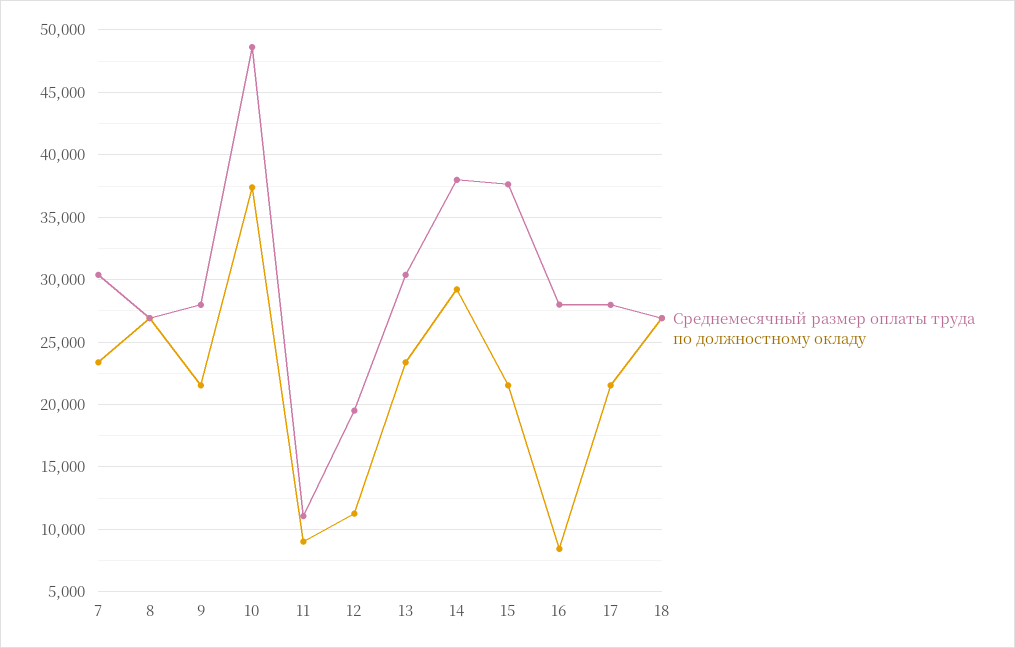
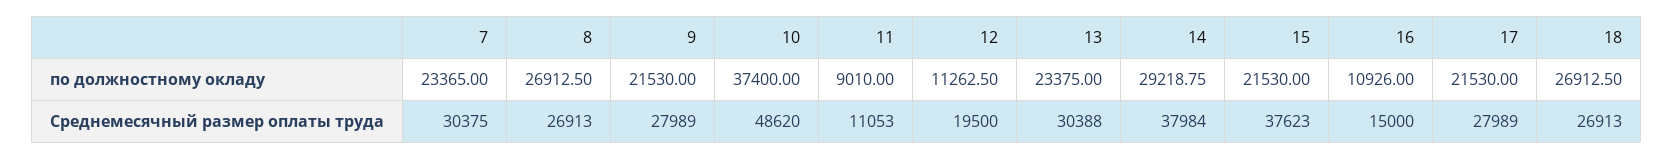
  {
    "Среднемесячный размер оплаты труда": {
      "7": 30375,
      "8": 26913,
      "9": 27989,
      "10": 48620,
      "11": 11053,
      "12": 19500,
      "13": 30388,
      "14": 37984,
      "15": 37623,
-     "16": 28000,
+     "16": 15000,
      "17": 27989,
      "18": 26913
    },
    "по должностному окладу": {
      "7": 23365,
      "8": 26912.5,
      "9": 21530,
      "10": 37400,
      "11": 9010,
      "12": 11262.5,
      "13": 23375,
      "14": 29218.75,
      "15": 21530,
-     "16": 8500,
+     "16": 10926,
      "17": 21530,
      "18": 26912.5
    }
  }

